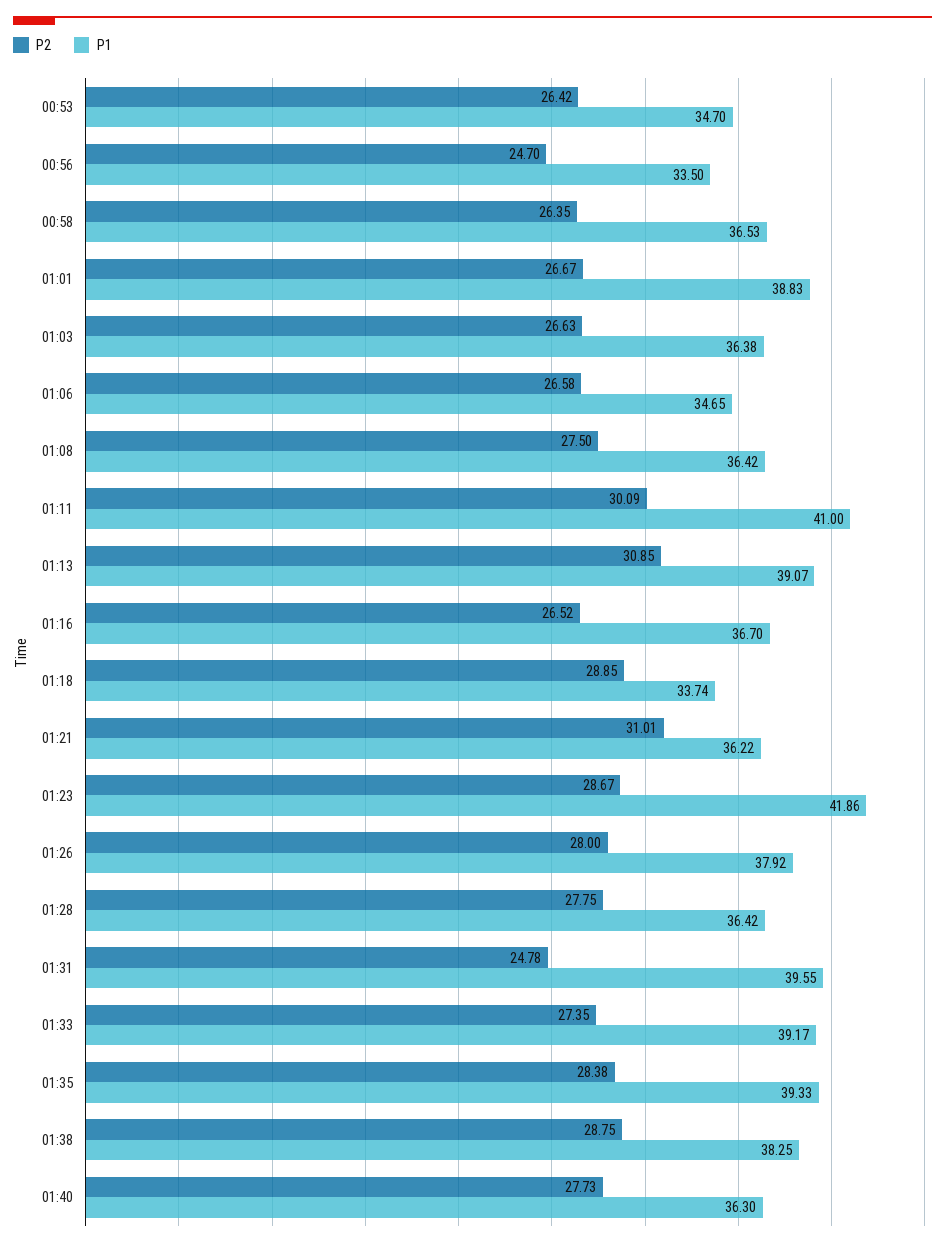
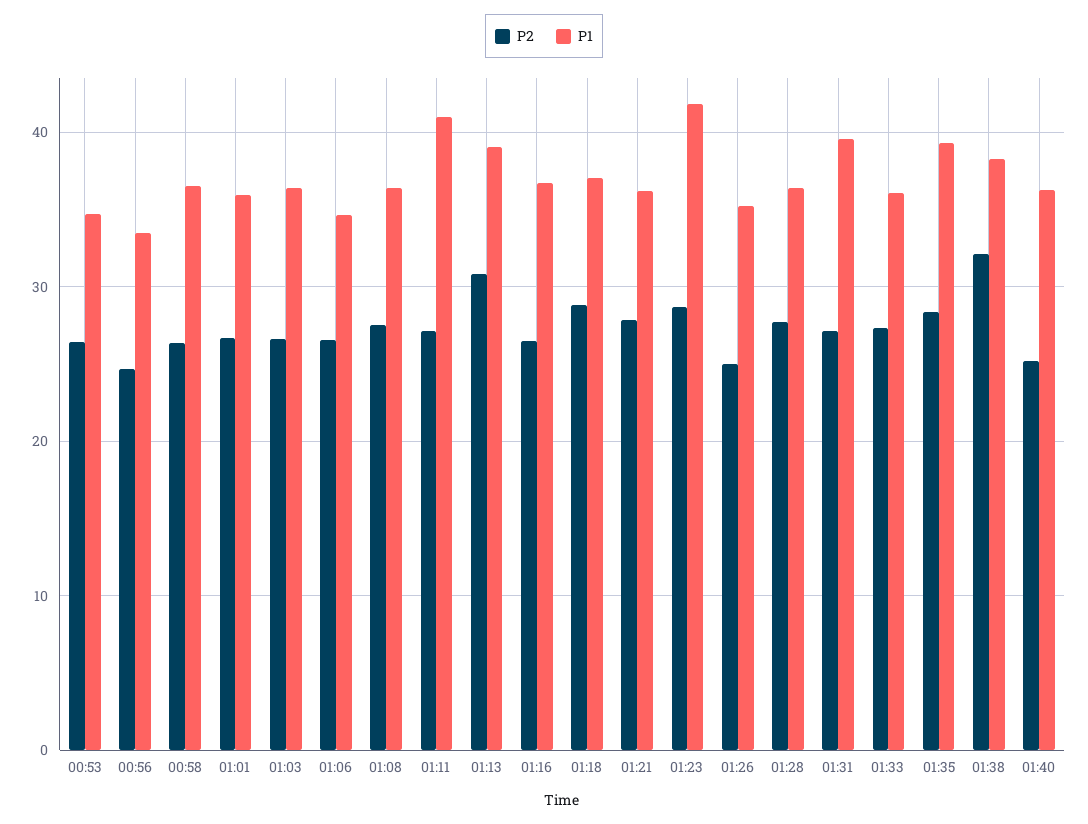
  {
    "P2": {
      "00:53": 26.42,
      "00:56": 24.7,
      "00:58": 26.35,
      "01:01": 26.67,
      "01:03": 26.63,
      "01:06": 26.58,
      "01:08": 27.5,
-     "01:11": 30.09,
+     "01:11": 27,
      "01:13": 30.85,
      "01:16": 26.52,
      "01:18": 28.85,
-     "01:21": 31.01,
+     "01:21": 28,
      "01:23": 28.67,
-     "01:26": 28,
+     "01:26": 25,
      "01:28": 27.75,
-     "01:31": 24.78,
+     "01:31": 27,
      "01:33": 27.35,
      "01:35": 28.38,
-     "01:38": 28.75,
+     "01:38": 32,
-     "01:40": 27.73
+     "01:40": 25
    },
    "P1": {
      "00:53": 34.7,
      "00:56": 33.5,
      "00:58": 36.53,
-     "01:01": 38.83,
+     "01:01": 36,
      "01:03": 36.38,
      "01:06": 34.65,
      "01:08": 36.42,
      "01:11": 41,
      "01:13": 39.07,
      "01:16": 36.7,
-     "01:18": 33.74,
+     "01:18": 37,
      "01:21": 36.22,
      "01:23": 41.86,
-     "01:26": 37.92,
+     "01:26": 35,
      "01:28": 36.42,
      "01:31": 39.55,
-     "01:33": 39.17,
+     "01:33": 36,
      "01:35": 39.33,
      "01:38": 38.25,
      "01:40": 36.3
    }
  }

